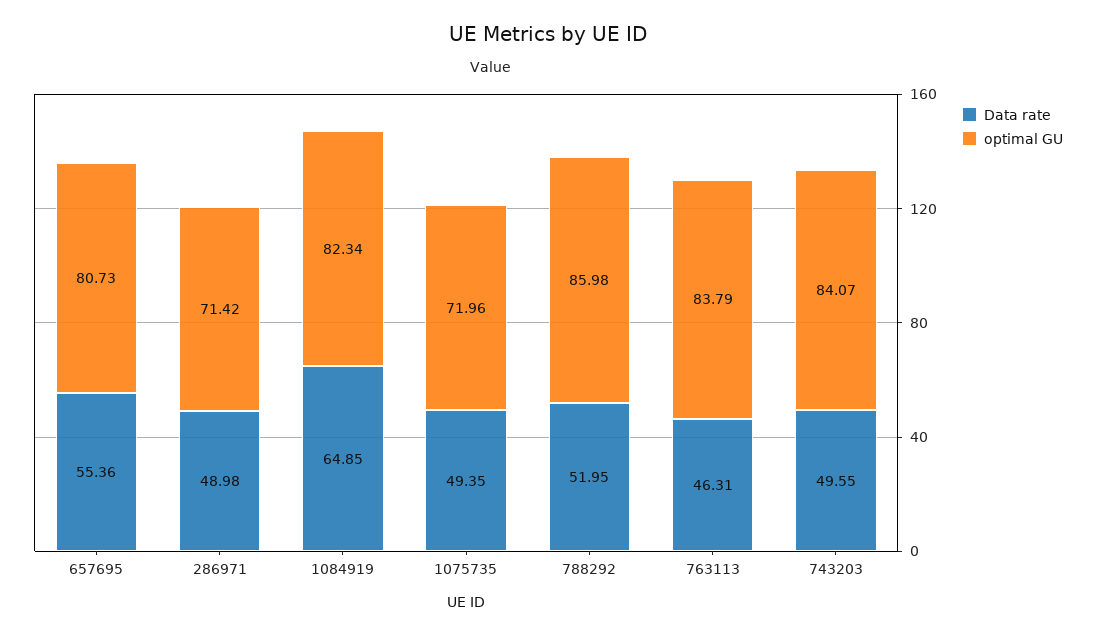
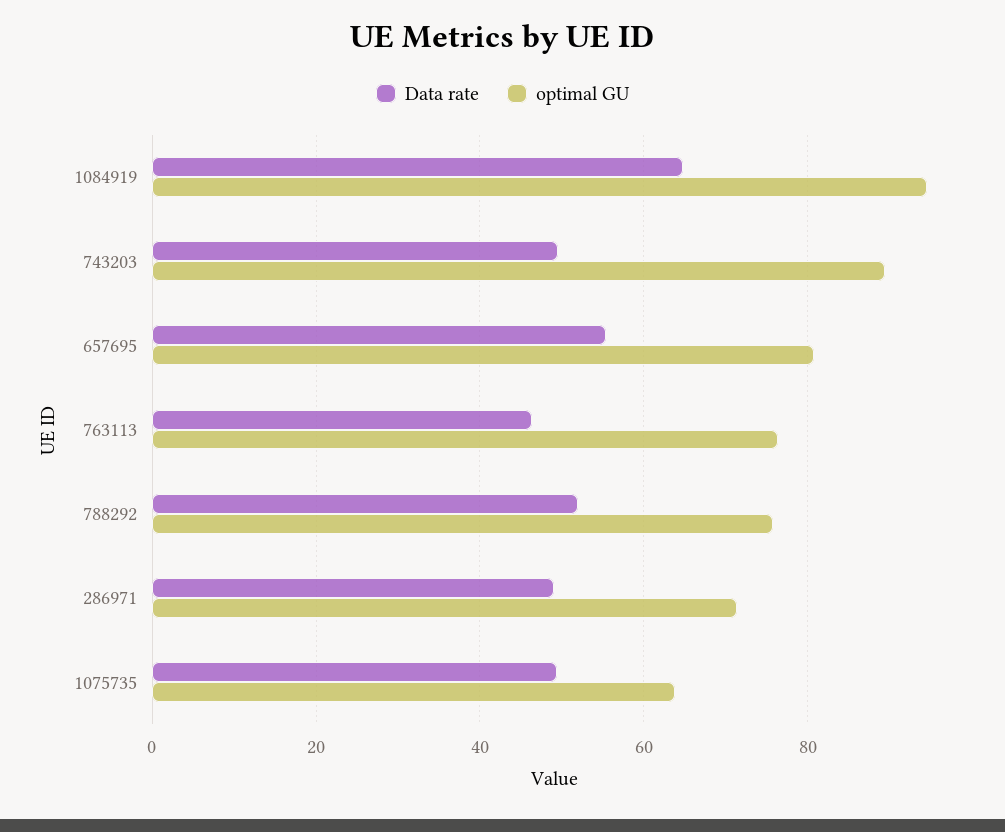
  {
    "Data rate": {
      "657695": 55.36,
      "286971": 48.98,
      "1084919": 64.85,
      "1075735": 49.35,
      "788292": 51.95,
      "763113": 46.31,
      "743203": 49.55
    },
    "optimal GU": {
      "657695": 80.73,
      "286971": 71.42,
-     "1084919": 82.34,
+     "1084919": 94,
-     "1075735": 71.96,
+     "1075735": 64,
-     "788292": 85.98,
+     "788292": 76,
-     "763113": 83.79,
+     "763113": 76,
-     "743203": 84.07
+     "743203": 90
    }
  }

